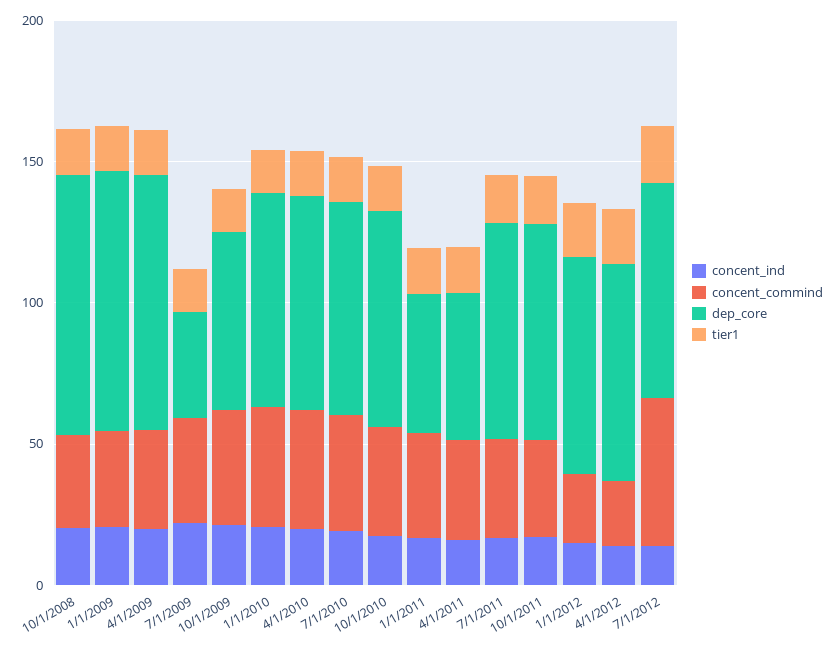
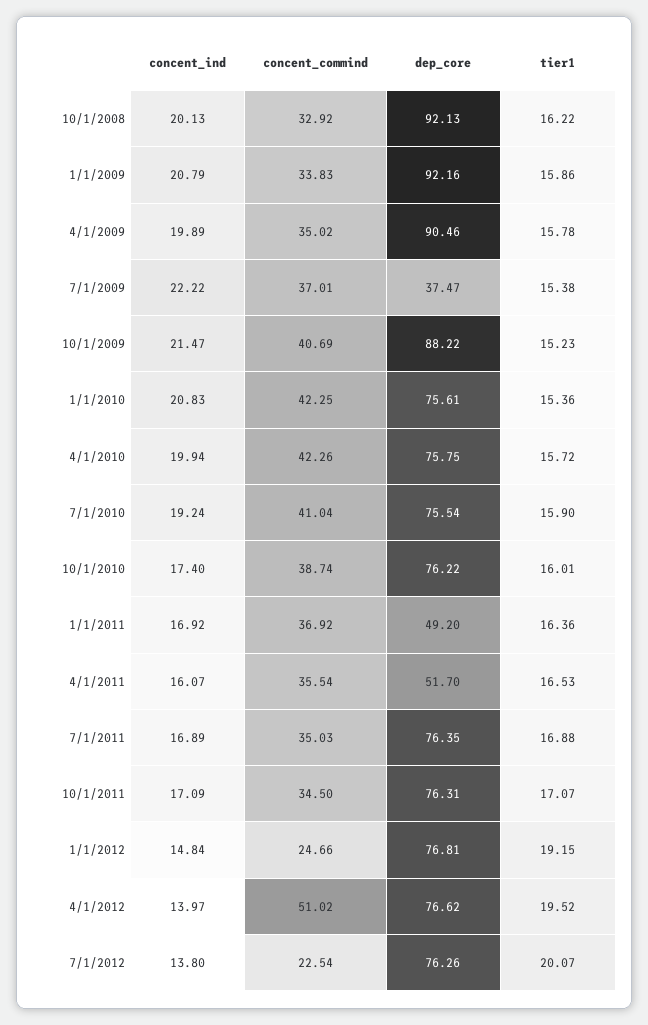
  {
    "concent_ind": {
      "10/1/2008": 20.13,
      "1/1/2009": 20.79,
      "4/1/2009": 19.89,
      "7/1/2009": 22.22,
      "10/1/2009": 21.47,
      "1/1/2010": 20.83,
      "4/1/2010": 19.94,
      "7/1/2010": 19.24,
      "10/1/2010": 17.4,
      "1/1/2011": 16.92,
      "4/1/2011": 16.07,
      "7/1/2011": 16.89,
      "10/1/2011": 17.09,
      "1/1/2012": 14.84,
      "4/1/2012": 13.97,
      "7/1/2012": 13.8
    },
    "concent_commind": {
      "10/1/2008": 32.92,
      "1/1/2009": 33.83,
      "4/1/2009": 35.02,
      "7/1/2009": 37.01,
      "10/1/2009": 40.69,
      "1/1/2010": 42.25,
      "4/1/2010": 42.26,
      "7/1/2010": 41.04,
      "10/1/2010": 38.74,
      "1/1/2011": 36.92,
      "4/1/2011": 35.54,
      "7/1/2011": 35.03,
      "10/1/2011": 34.5,
      "1/1/2012": 24.66,
-     "4/1/2012": 20,
+     "4/1/2012": 51.02,
-     "7/1/2012": 50
+     "7/1/2012": 22.54
    },
    "dep_core": {
      "10/1/2008": 92.13,
      "1/1/2009": 92.16,
      "4/1/2009": 90.46,
      "7/1/2009": 37.47,
-     "10/1/2009": 60,
+     "10/1/2009": 88.22,
      "1/1/2010": 75.61,
      "4/1/2010": 75.75,
      "7/1/2010": 75.54,
      "10/1/2010": 76.22,
      "1/1/2011": 49.2,
      "4/1/2011": 51.7,
      "7/1/2011": 76.35,
      "10/1/2011": 76.31,
      "1/1/2012": 76.81,
      "4/1/2012": 76.62,
      "7/1/2012": 76.26
    },
    "tier1": {
      "10/1/2008": 16.22,
      "1/1/2009": 15.86,
      "4/1/2009": 15.78,
      "7/1/2009": 15.38,
      "10/1/2009": 15.23,
      "1/1/2010": 15.36,
      "4/1/2010": 15.72,
      "7/1/2010": 15.9,
      "10/1/2010": 16.01,
      "1/1/2011": 16.36,
      "4/1/2011": 16.53,
      "7/1/2011": 16.88,
      "10/1/2011": 17.07,
      "1/1/2012": 19.15,
      "4/1/2012": 19.52,
      "7/1/2012": 20.07
    }
  }

